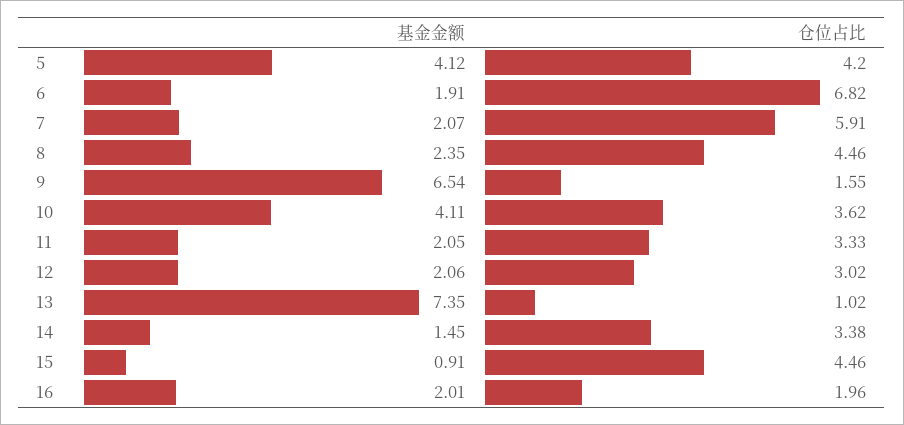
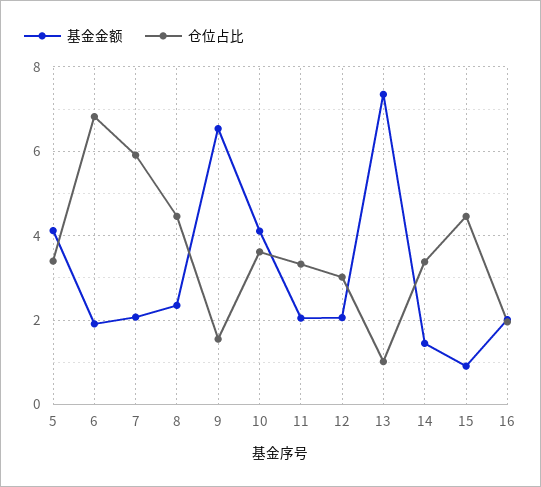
  {
    "基金金额": {
      "5": 4.12,
      "6": 1.91,
      "7": 2.07,
      "8": 2.35,
      "9": 6.54,
      "10": 4.11,
      "11": 2.05,
      "12": 2.06,
      "13": 7.35,
      "14": 1.45,
      "15": 0.91,
      "16": 2.01
    },
    "仓位占比": {
-     "5": 4.2,
+     "5": 3.4,
      "6": 6.82,
      "7": 5.91,
      "8": 4.46,
      "9": 1.55,
      "10": 3.62,
      "11": 3.33,
      "12": 3.02,
      "13": 1.02,
      "14": 3.38,
      "15": 4.46,
      "16": 1.96
    }
  }

